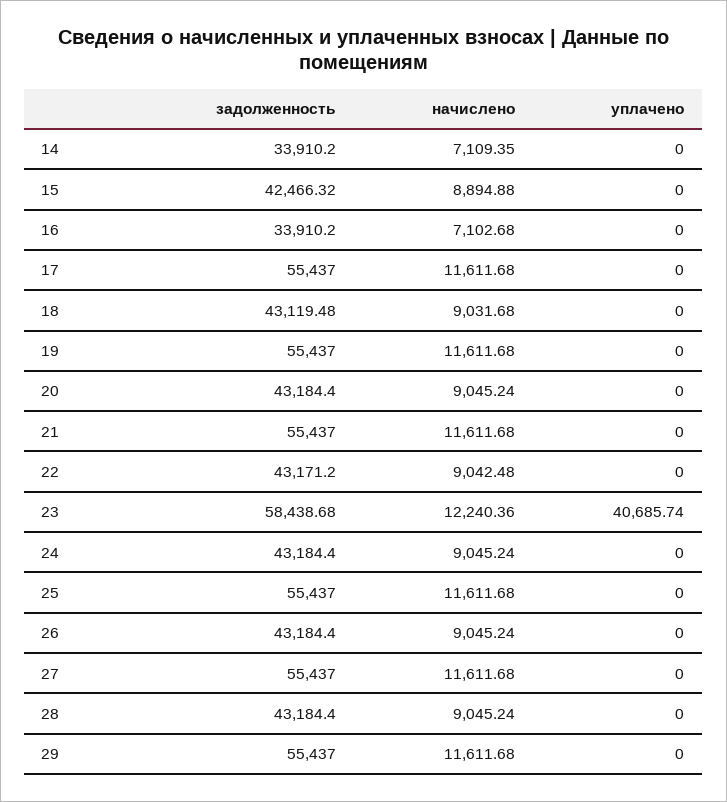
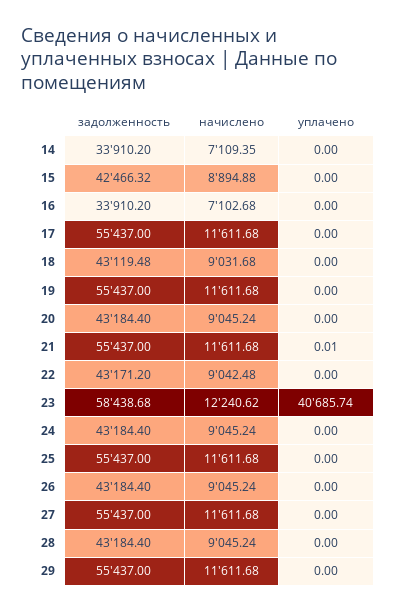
  {
    "задолженность": {
      "14": 33910.2,
      "15": 42466.32,
      "16": 33910.2,
      "17": 55437,
      "18": 43119.48,
      "19": 55437,
      "20": 43184.4,
      "21": 55437,
      "22": 43171.2,
      "23": 58438.68,
      "24": 43184.4,
      "25": 55437,
      "26": 43184.4,
      "27": 55437,
      "28": 43184.4,
      "29": 55437
    },
    "начислено": {
      "14": 7109.35,
      "15": 8894.88,
      "16": 7102.68,
      "17": 11611.68,
      "18": 9031.68,
      "19": 11611.68,
      "20": 9045.24,
      "21": 11611.68,
      "22": 9042.48,
-     "23": 12240.36,
+     "23": 12240.62,
      "24": 9045.24,
      "25": 11611.68,
      "26": 9045.24,
      "27": 11611.68,
      "28": 9045.24,
      "29": 11611.68
    },
    "уплачено": {
      "14": 0,
      "15": 0,
      "16": 0,
      "17": 0,
      "18": 0,
      "19": 0,
      "20": 0,
-     "21": 0,
+     "21": 0.01,
      "22": 0,
      "23": 40685.74,
      "24": 0,
      "25": 0,
      "26": 0,
      "27": 0,
      "28": 0,
      "29": 0
    }
  }

